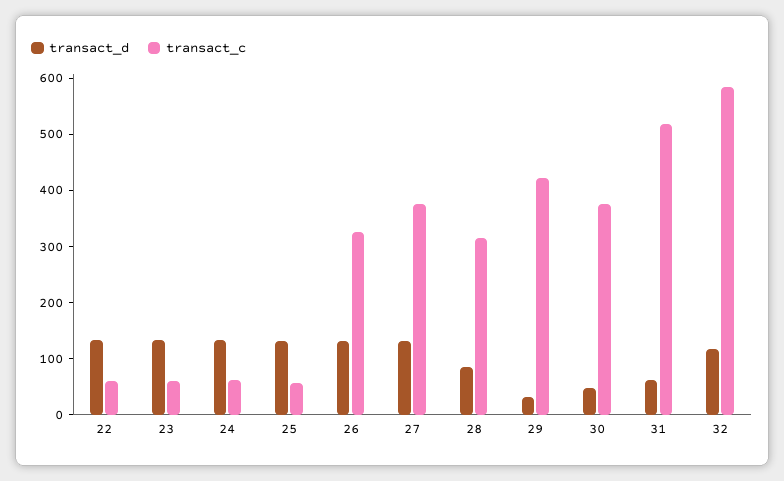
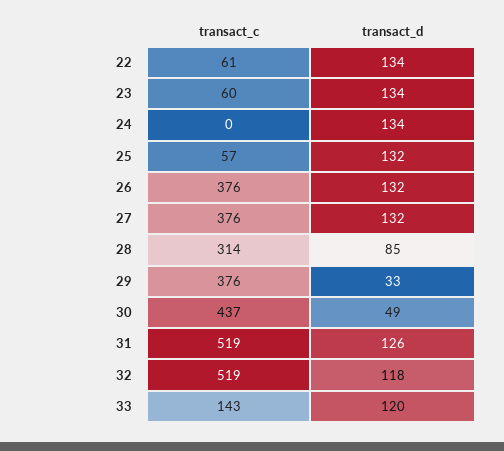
  {
    "transact_d": {
      "22": 134,
      "23": 134,
      "24": 134,
      "25": 132,
      "26": 132,
      "27": 132,
      "28": 85,
      "29": 33,
      "30": 49,
-     "31": 60,
+     "31": 126,
-     "32": 118
+     "32": 118,
+     "33": 120
    },
    "transact_c": {
      "22": 61,
      "23": 60,
-     "24": 60,
+     "24": 0,
      "25": 57,
-     "26": 320,
+     "26": 376,
      "27": 376,
      "28": 314,
-     "29": 420,
+     "29": 376,
-     "30": 380,
+     "30": 437,
      "31": 519,
-     "32": 580
+     "32": 519,
+     "33": 143
    }
  }

